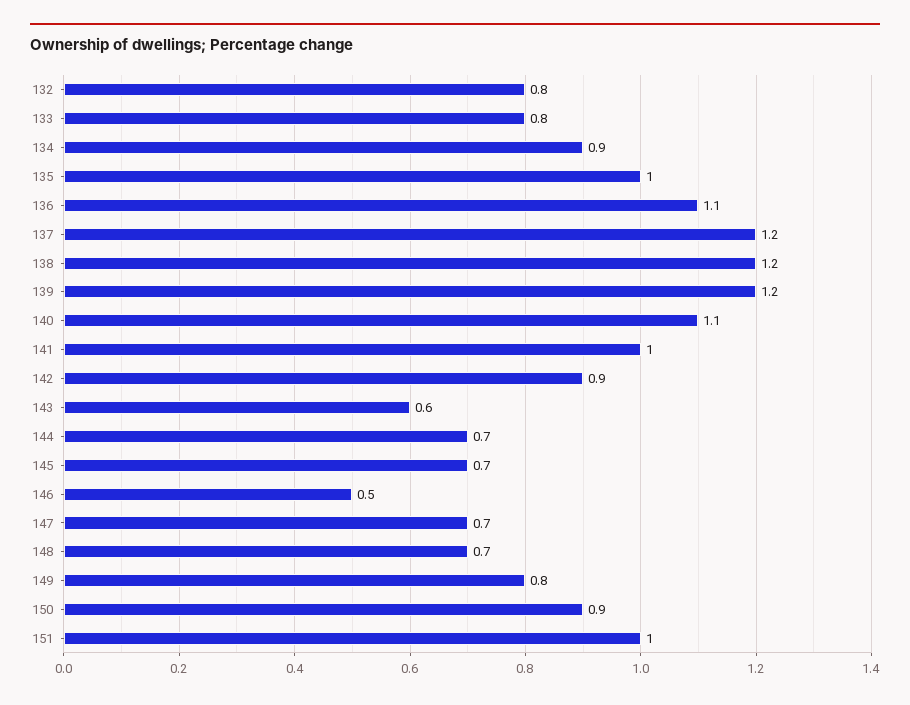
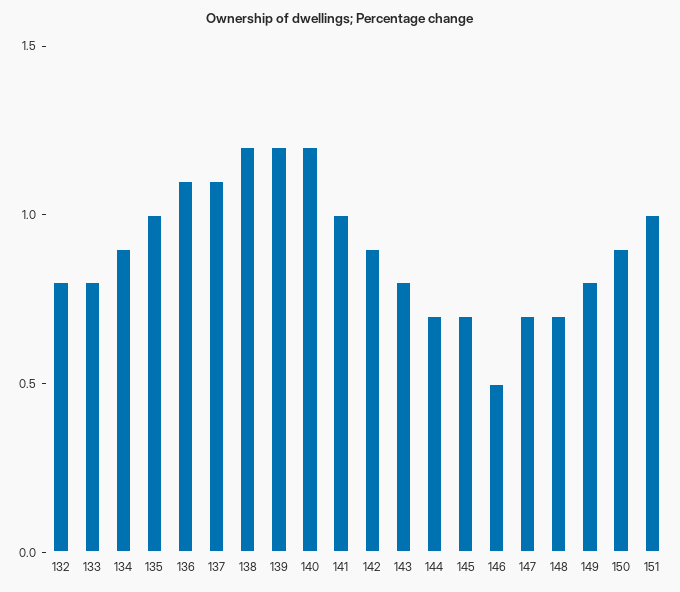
  {
    "132": 0.8,
    "133": 0.8,
    "134": 0.9,
    "135": 1,
    "136": 1.1,
-   "137": 1.2,
+   "137": 1.1,
    "138": 1.2,
    "139": 1.2,
-   "140": 1.1,
+   "140": 1.2,
    "141": 1,
    "142": 0.9,
-   "143": 0.6,
+   "143": 0.8,
    "144": 0.7,
    "145": 0.7,
    "146": 0.5,
    "147": 0.7,
    "148": 0.7,
    "149": 0.8,
    "150": 0.9,
    "151": 1
  }

